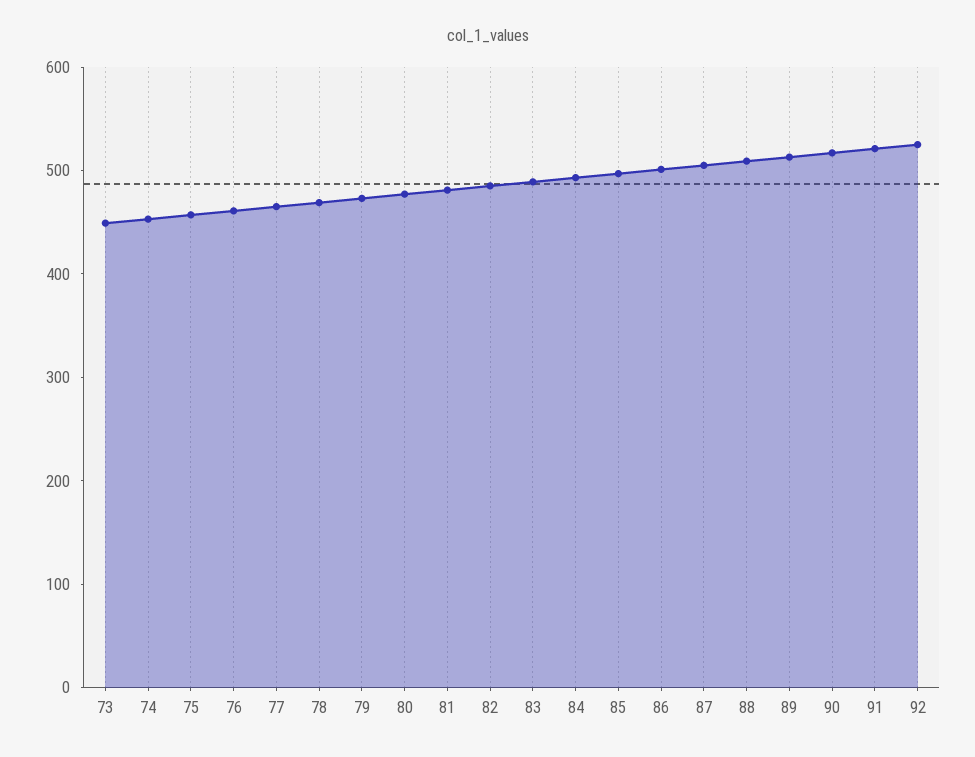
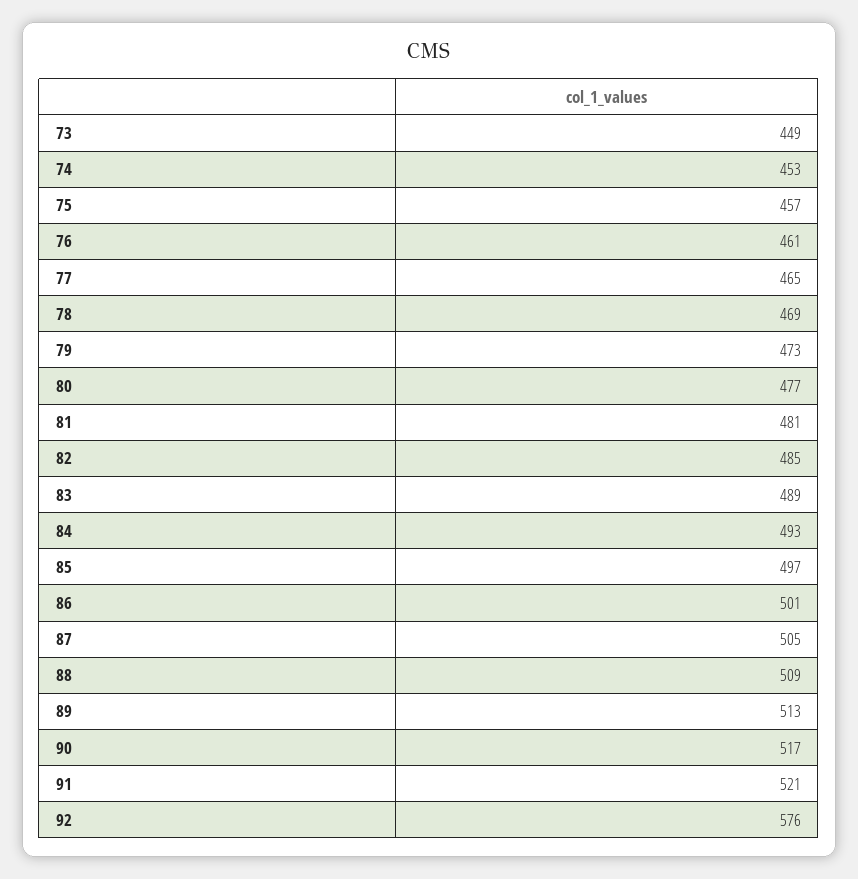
  {
    "73": 449,
    "74": 453,
    "75": 457,
    "76": 461,
    "77": 465,
    "78": 469,
    "79": 473,
    "80": 477,
    "81": 481,
    "82": 485,
    "83": 489,
    "84": 493,
    "85": 497,
    "86": 501,
    "87": 505,
    "88": 509,
    "89": 513,
    "90": 517,
    "91": 521,
-   "92": 520
+   "92": 576
  }

